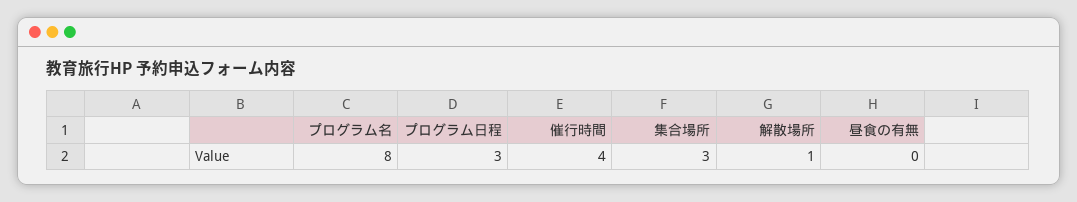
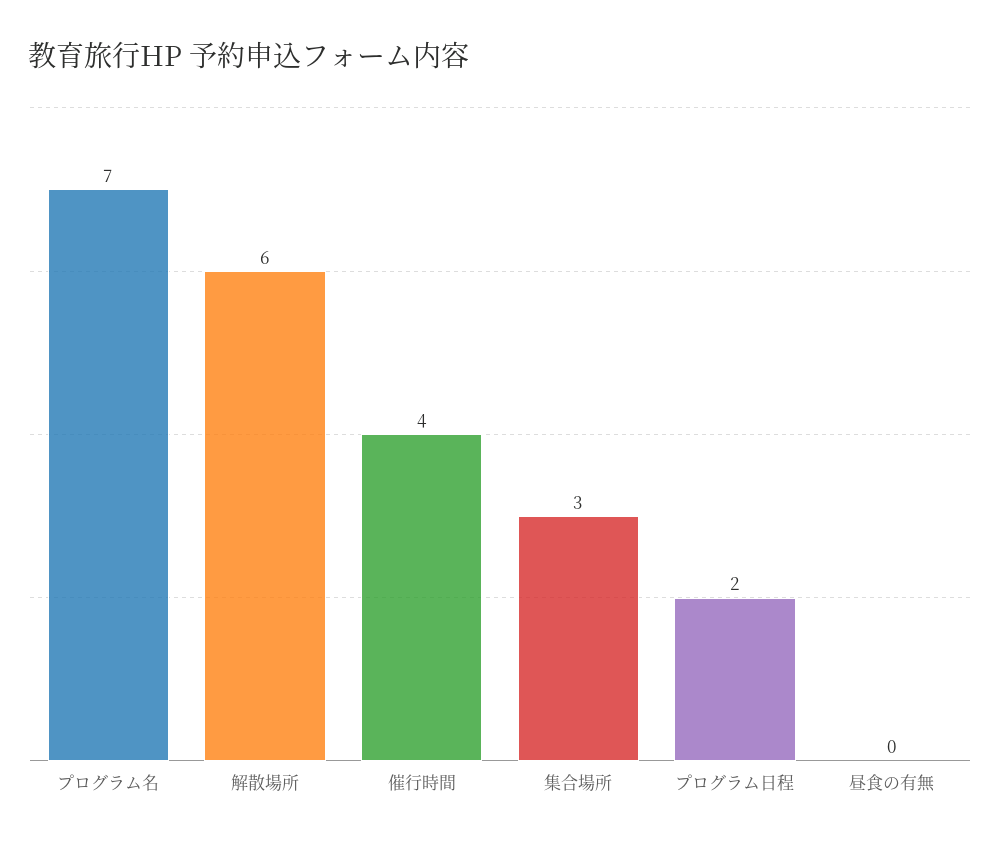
  {
-   "プログラム名": 8,
+   "プログラム名": 7,
-   "プログラム日程": 3,
+   "プログラム日程": 2,
    "催行時間": 4,
    "集合場所": 3,
-   "解散場所": 1,
+   "解散場所": 6,
    "昼食の有無": 0
  }

